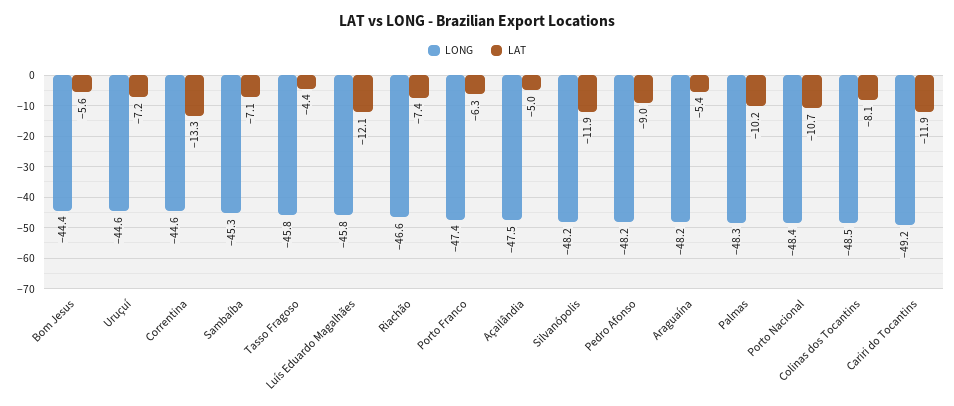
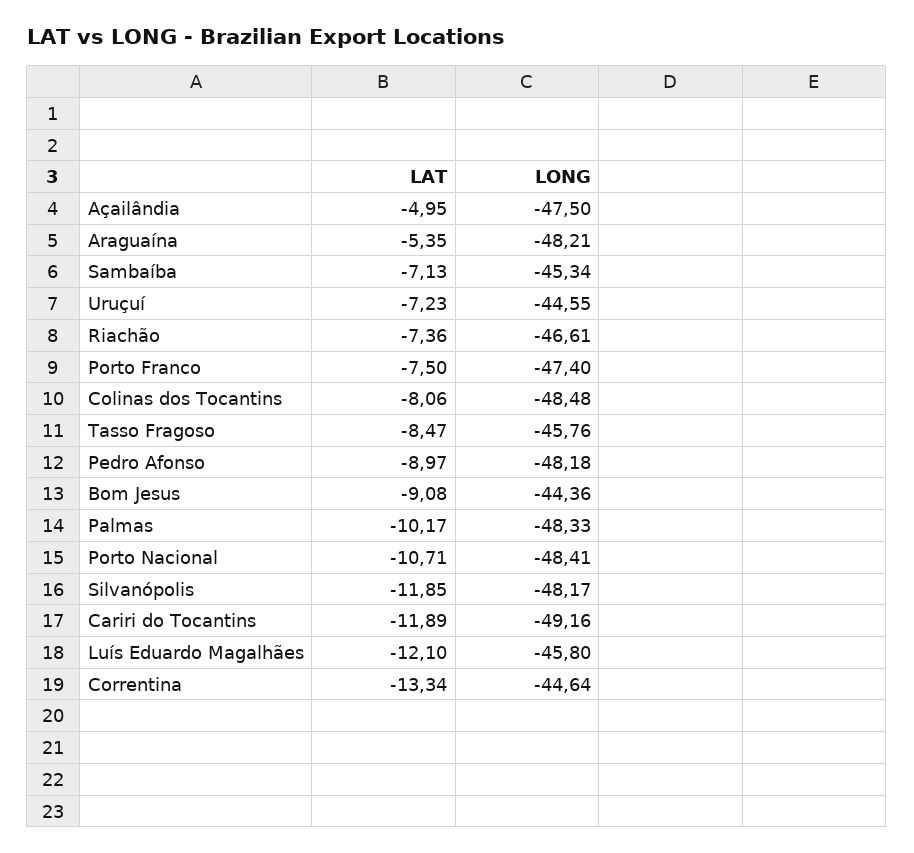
  {
    "LONG": {
      "Bom Jesus": -44.36,
      "Uruçuí": -44.55,
      "Correntina": -44.64,
      "Sambaíba": -45.34,
      "Tasso Fragoso": -45.76,
      "Luís Eduardo Magalhães": -45.8,
      "Riachão": -46.61,
      "Porto Franco": -47.4,
      "Açailândia": -47.5,
      "Silvanópolis": -48.17,
      "Pedro Afonso": -48.18,
      "Araguaína": -48.21,
      "Palmas": -48.33,
      "Porto Nacional": -48.41,
      "Colinas dos Tocantins": -48.48,
      "Cariri do Tocantins": -49.16
    },
    "LAT": {
-     "Bom Jesus": -5.6,
+     "Bom Jesus": -9.08,
      "Uruçuí": -7.23,
      "Correntina": -13.34,
      "Sambaíba": -7.13,
-     "Tasso Fragoso": -4.4,
+     "Tasso Fragoso": -8.47,
      "Luís Eduardo Magalhães": -12.1,
      "Riachão": -7.36,
-     "Porto Franco": -6.3,
+     "Porto Franco": -7.5,
      "Açailândia": -4.95,
      "Silvanópolis": -11.85,
      "Pedro Afonso": -8.97,
      "Araguaína": -5.35,
      "Palmas": -10.17,
      "Porto Nacional": -10.71,
      "Colinas dos Tocantins": -8.06,
      "Cariri do Tocantins": -11.89
    }
  }

